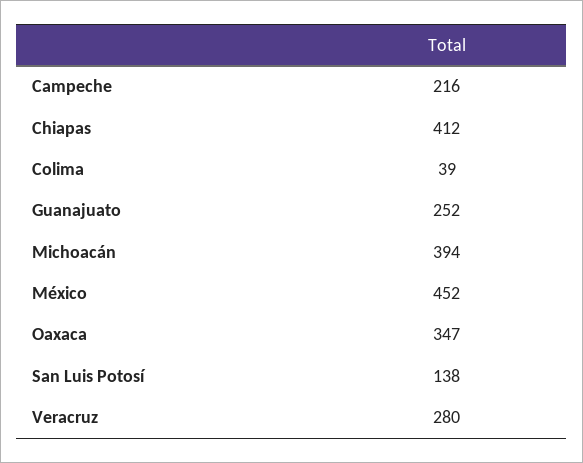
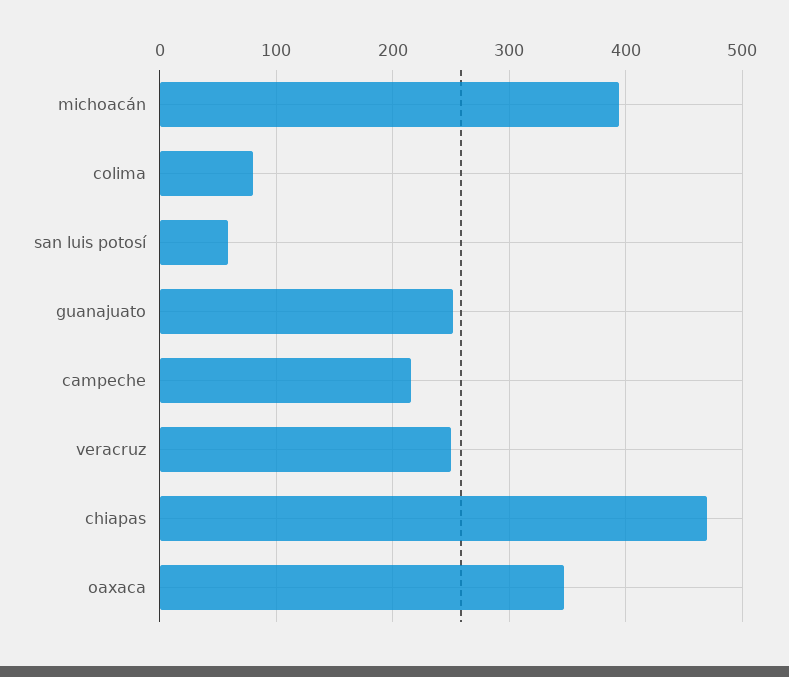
  {
    "Campeche": 216,
-   "Chiapas": 412,
+   "Chiapas": 470,
-   "Colima": 39,
+   "Colima": 80,
    "Guanajuato": 252,
    "Michoacán": 394,
-   "México": 452,
    "Oaxaca": 347,
-   "San Luis Potosí": 138,
+   "San Luis Potosí": 60,
-   "Veracruz": 280
+   "Veracruz": 250
  }

